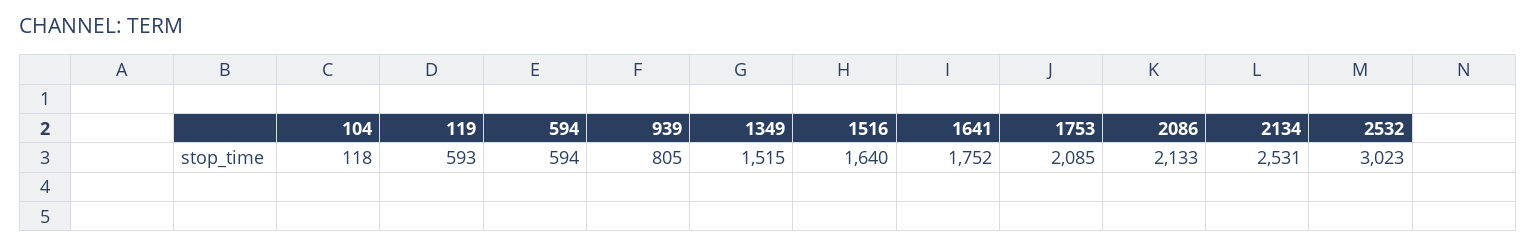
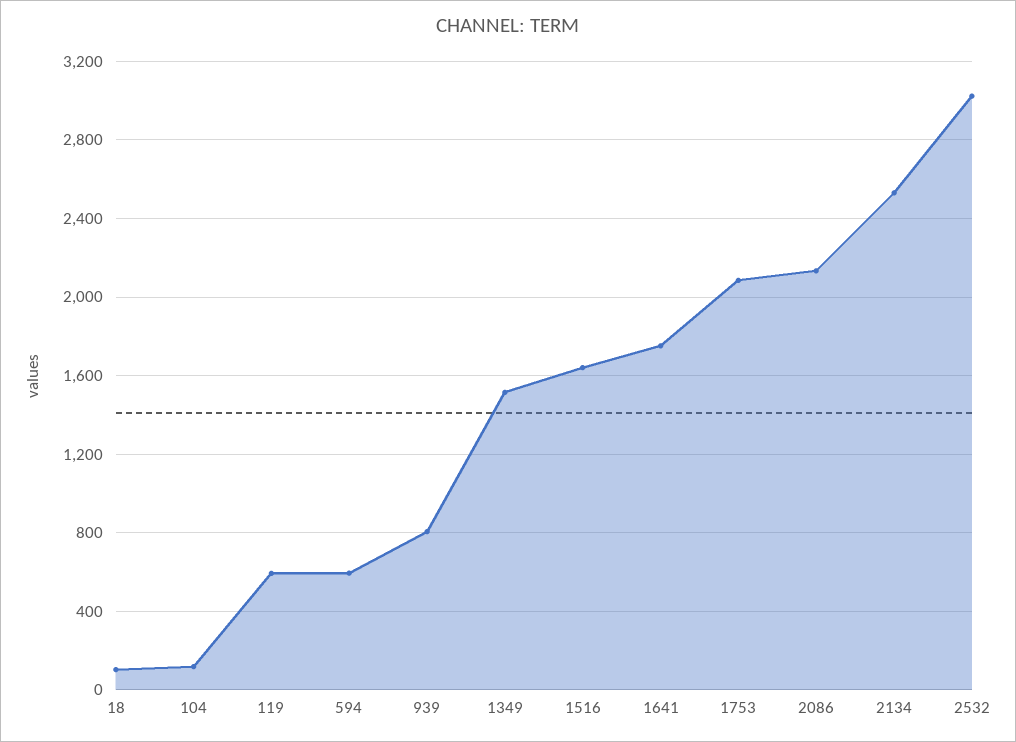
  {
    "104": 118,
    "119": 593,
    "594": 594,
    "939": 805,
    "1349": 1515,
    "1516": 1640,
    "1641": 1752,
    "1753": 2085,
    "2086": 2133,
    "2134": 2531,
-   "2532": 3023
+   "2532": 3023,
+   "18": 100
  }

